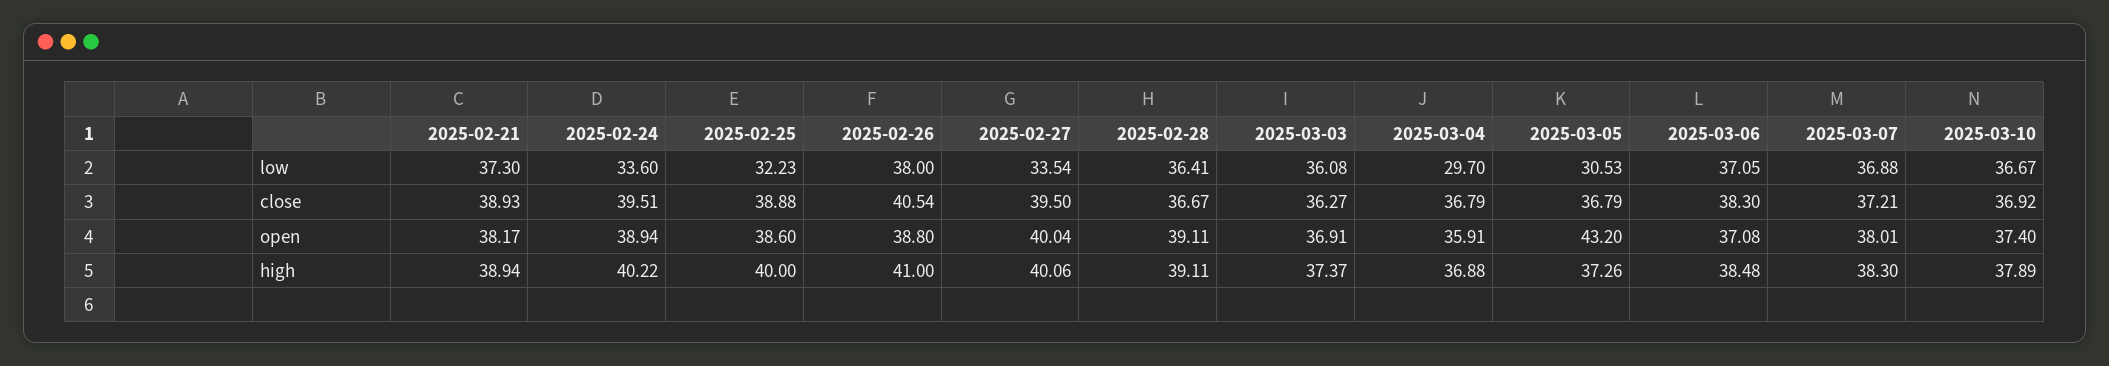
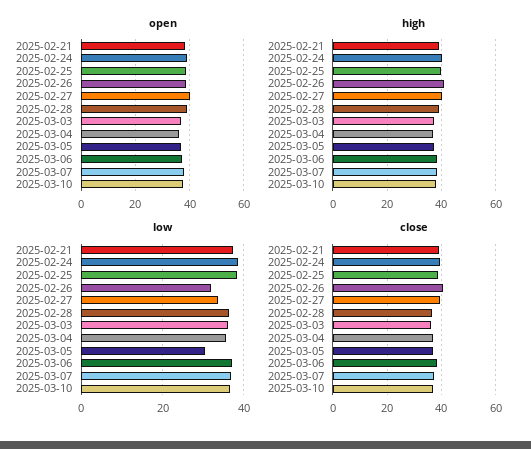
  {
    "low": {
      "2025-02-21": 37.3,
-     "2025-02-24": 33.6,
+     "2025-02-24": 38,
-     "2025-02-25": 32.23,
+     "2025-02-25": 38,
-     "2025-02-26": 38,
+     "2025-02-26": 32,
      "2025-02-27": 33.54,
      "2025-02-28": 36.41,
      "2025-03-03": 36.08,
-     "2025-03-04": 29.7,
+     "2025-03-04": 36,
      "2025-03-05": 30.53,
      "2025-03-06": 37.05,
      "2025-03-07": 36.88,
      "2025-03-10": 36.67
    },
    "close": {
      "2025-02-21": 38.93,
      "2025-02-24": 39.51,
      "2025-02-25": 38.88,
      "2025-02-26": 40.54,
      "2025-02-27": 39.5,
      "2025-02-28": 36.67,
      "2025-03-03": 36.27,
      "2025-03-04": 36.79,
      "2025-03-05": 36.79,
      "2025-03-06": 38.3,
      "2025-03-07": 37.21,
      "2025-03-10": 36.92
    },
    "open": {
      "2025-02-21": 38.17,
      "2025-02-24": 38.94,
      "2025-02-25": 38.6,
      "2025-02-26": 38.8,
      "2025-02-27": 40.04,
      "2025-02-28": 39.11,
      "2025-03-03": 36.91,
      "2025-03-04": 35.91,
-     "2025-03-05": 43.2,
+     "2025-03-05": 37.5,
      "2025-03-06": 37.08,
      "2025-03-07": 38.01,
      "2025-03-10": 37.4
    },
    "high": {
      "2025-02-21": 38.94,
      "2025-02-24": 40.22,
      "2025-02-25": 40,
      "2025-02-26": 41,
      "2025-02-27": 40.06,
      "2025-02-28": 39.11,
      "2025-03-03": 37.37,
      "2025-03-04": 36.88,
      "2025-03-05": 37.26,
      "2025-03-06": 38.48,
      "2025-03-07": 38.3,
      "2025-03-10": 37.89
    }
  }

